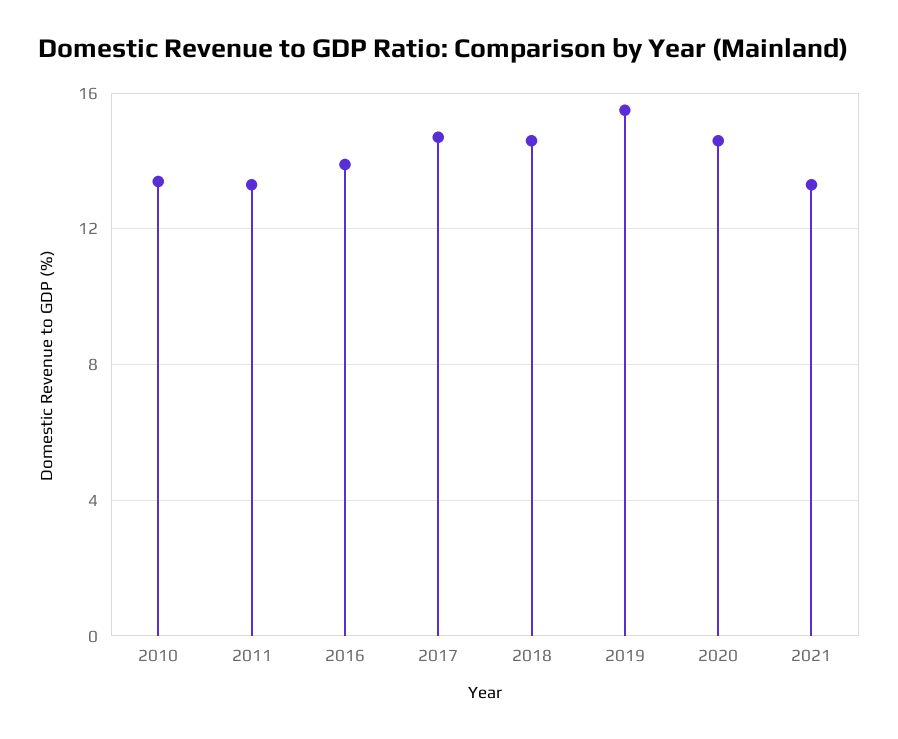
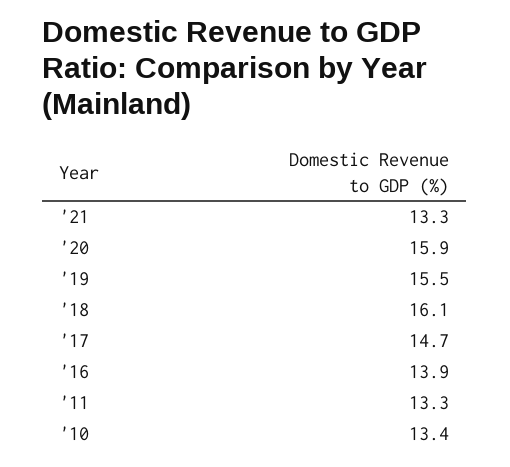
  {
    "2010": 13.4,
    "2011": 13.3,
    "2016": 13.9,
    "2017": 14.7,
-   "2018": 14.5,
+   "2018": 16.1,
    "2019": 15.5,
-   "2020": 14.5,
+   "2020": 15.9,
    "2021": 13.3
  }

